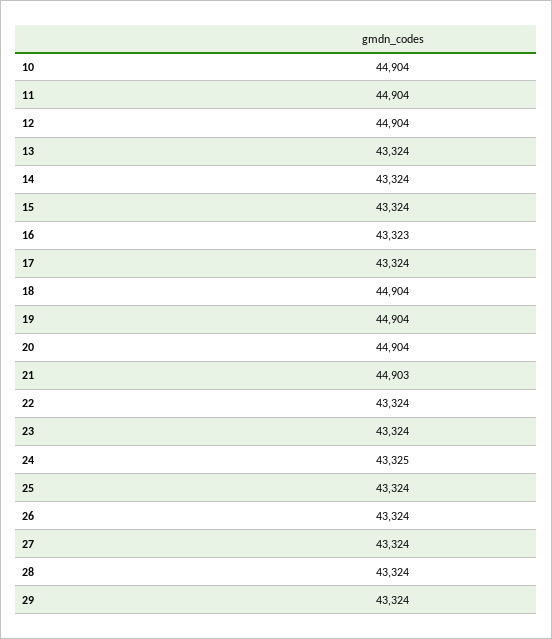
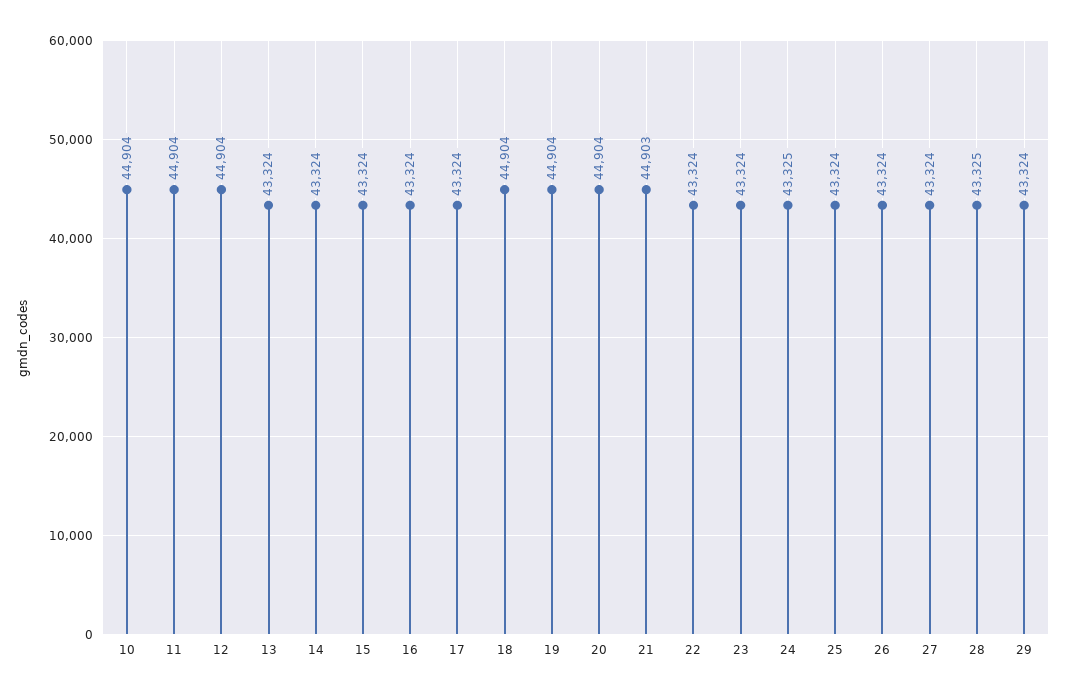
  {
    "10": 44904,
    "11": 44904,
    "12": 44904,
    "13": 43324,
    "14": 43324,
    "15": 43324,
-   "16": 43323,
+   "16": 43324,
    "17": 43324,
    "18": 44904,
    "19": 44904,
    "20": 44904,
    "21": 44903,
    "22": 43324,
    "23": 43324,
    "24": 43325,
    "25": 43324,
    "26": 43324,
    "27": 43324,
-   "28": 43324,
+   "28": 43325,
    "29": 43324
  }

